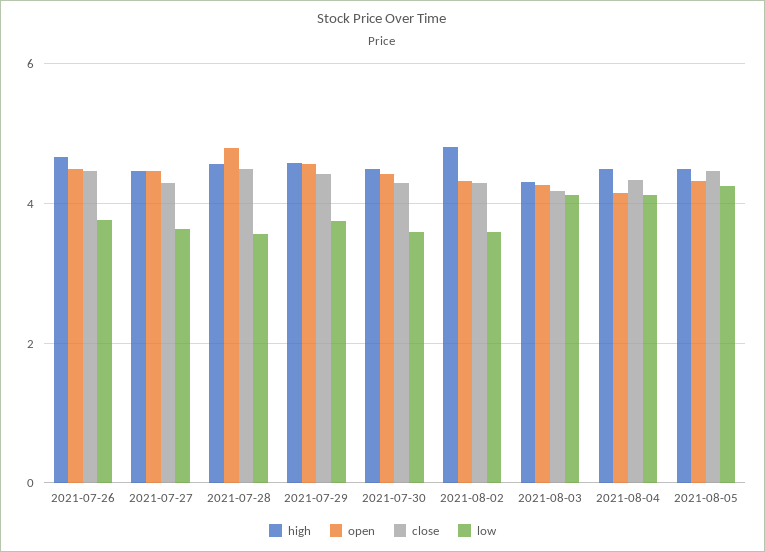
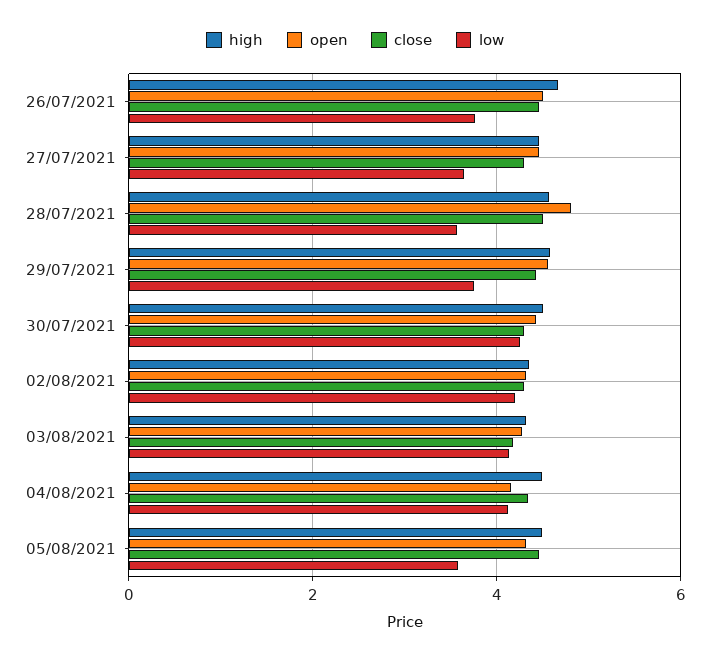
  {
    "high": {
      "2021-07-26": 4.6,
      "2021-07-27": 4.4,
      "2021-07-28": 4.6,
      "2021-07-29": 4.6,
      "2021-07-30": 4.6,
-     "2021-08-02": 4.8,
+     "2021-08-02": 4.4,
      "2021-08-03": 4.4,
      "2021-08-04": 4.4,
      "2021-08-05": 4.4
    },
    "open": {
      "2021-07-26": 4.6,
      "2021-07-27": 4.4,
      "2021-07-28": 4.8,
      "2021-07-29": 4.6,
      "2021-07-30": 4.4,
      "2021-08-02": 4.4,
      "2021-08-03": 4.2,
      "2021-08-04": 4.2,
      "2021-08-05": 4.4
    },
    "close": {
      "2021-07-26": 4.4,
      "2021-07-27": 4.4,
      "2021-07-28": 4.6,
      "2021-07-29": 4.4,
      "2021-07-30": 4.4,
      "2021-08-02": 4.4,
      "2021-08-03": 4.2,
      "2021-08-04": 4.4,
      "2021-08-05": 4.4
    },
    "low": {
      "2021-07-26": 3.8,
      "2021-07-27": 3.6,
      "2021-07-28": 3.6,
      "2021-07-29": 3.8,
-     "2021-07-30": 3.6,
+     "2021-07-30": 4.2,
-     "2021-08-02": 3.6,
+     "2021-08-02": 4.2,
      "2021-08-03": 4.2,
      "2021-08-04": 4.2,
-     "2021-08-05": 4.2
+     "2021-08-05": 3.6
    }
  }

